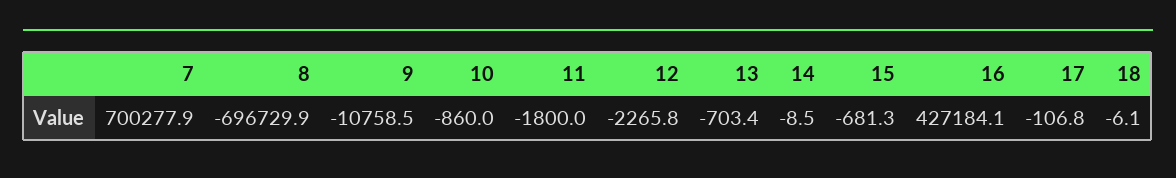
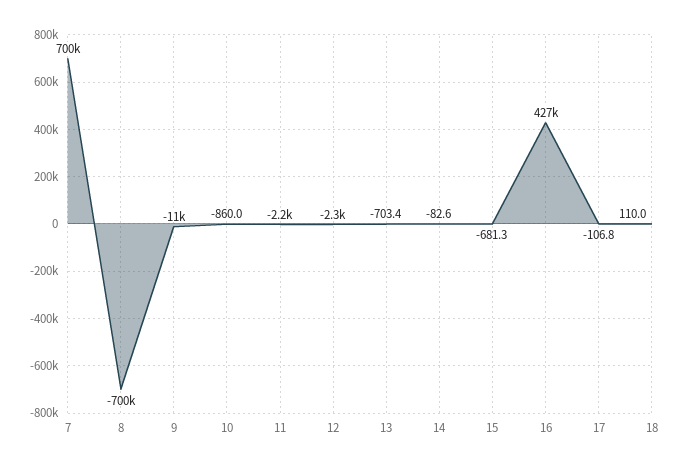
  {
    "7": 700277.9,
-   "8": -696729.9,
+   "8": -700000,
    "9": -10758.5,
    "10": -860,
-   "11": -1800,
+   "11": -2200,
    "12": -2265.8,
    "13": -703.4,
-   "14": -8.5,
+   "14": -82.6,
    "15": -681.3,
    "16": 427184.1,
    "17": -106.8,
-   "18": -6.1
+   "18": 110
  }

